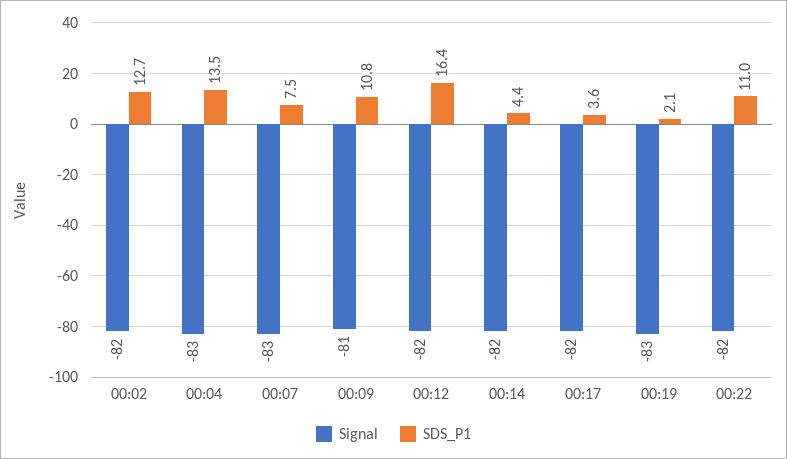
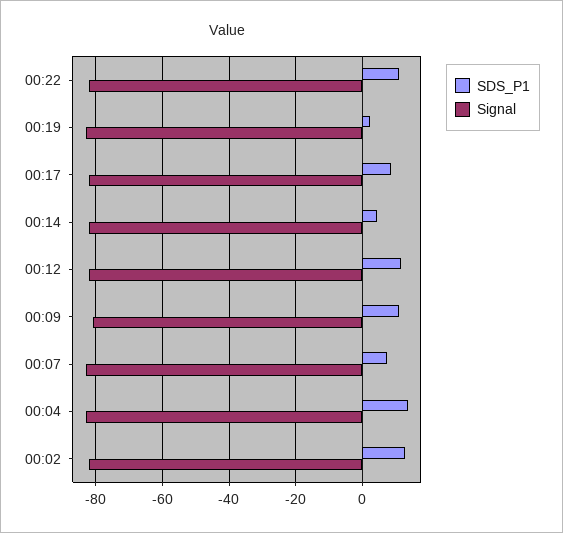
  {
    "Signal": {
      "00:02": -82,
      "00:04": -83,
      "00:07": -83,
      "00:09": -81,
      "00:12": -82,
      "00:14": -82,
      "00:17": -82,
      "00:19": -83,
      "00:22": -82
    },
    "SDS_P1": {
      "00:02": 12.7,
      "00:04": 13.5,
      "00:07": 7.5,
      "00:09": 10.8,
-     "00:12": 16.4,
+     "00:12": 12,
      "00:14": 4.4,
-     "00:17": 3.6,
+     "00:17": 8,
      "00:19": 2.1,
      "00:22": 11
    }
  }

